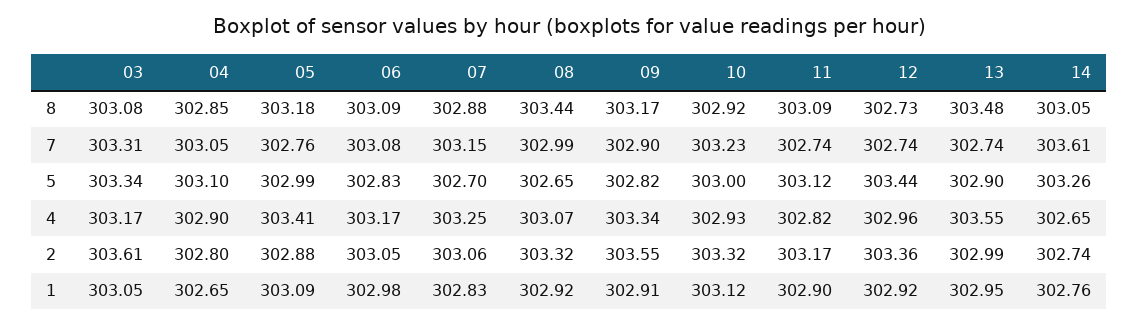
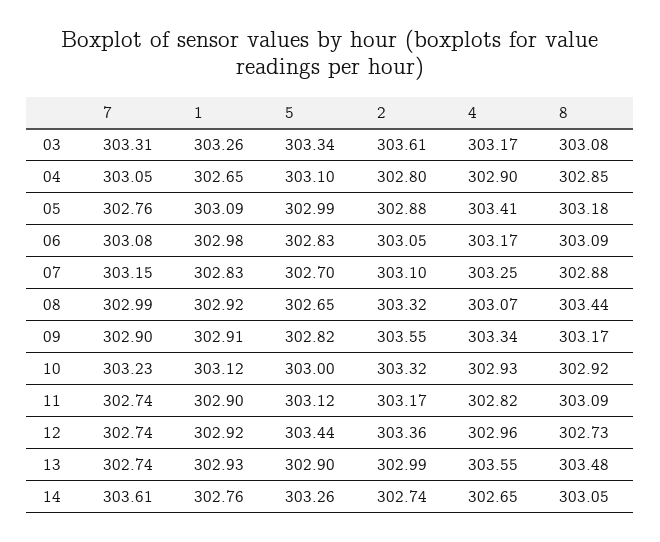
  {
    "03": {
      "8": 303.08,
      "7": 303.31,
      "5": 303.34,
      "4": 303.17,
      "2": 303.61,
-     "1": 303.05
+     "1": 303.26
    },
    "04": {
      "8": 302.85,
      "7": 303.05,
      "5": 303.1,
      "4": 302.9,
      "2": 302.8,
      "1": 302.65
    },
    "05": {
      "8": 303.18,
      "7": 302.76,
      "5": 302.99,
      "4": 303.41,
      "2": 302.88,
      "1": 303.09
    },
    "06": {
      "8": 303.09,
      "7": 303.08,
      "5": 302.83,
      "4": 303.17,
      "2": 303.05,
      "1": 302.98
    },
    "07": {
      "8": 302.88,
      "7": 303.15,
      "5": 302.7,
      "4": 303.25,
-     "2": 303.06,
+     "2": 303.1,
      "1": 302.83
    },
    "08": {
      "8": 303.44,
      "7": 302.99,
      "5": 302.65,
      "4": 303.07,
      "2": 303.32,
      "1": 302.92
    },
    "09": {
      "8": 303.17,
      "7": 302.9,
      "5": 302.82,
      "4": 303.34,
      "2": 303.55,
      "1": 302.91
    },
    "10": {
      "8": 302.92,
      "7": 303.23,
      "5": 303,
      "4": 302.93,
      "2": 303.32,
      "1": 303.12
    },
    "11": {
      "8": 303.09,
      "7": 302.74,
      "5": 303.12,
      "4": 302.82,
      "2": 303.17,
      "1": 302.9
    },
    "12": {
      "8": 302.73,
      "7": 302.74,
      "5": 303.44,
      "4": 302.96,
      "2": 303.36,
      "1": 302.92
    },
    "13": {
      "8": 303.48,
      "7": 302.74,
      "5": 302.9,
      "4": 303.55,
      "2": 302.99,
-     "1": 302.95
+     "1": 302.93
    },
    "14": {
      "8": 303.05,
      "7": 303.61,
      "5": 303.26,
      "4": 302.65,
      "2": 302.74,
      "1": 302.76
    }
  }

